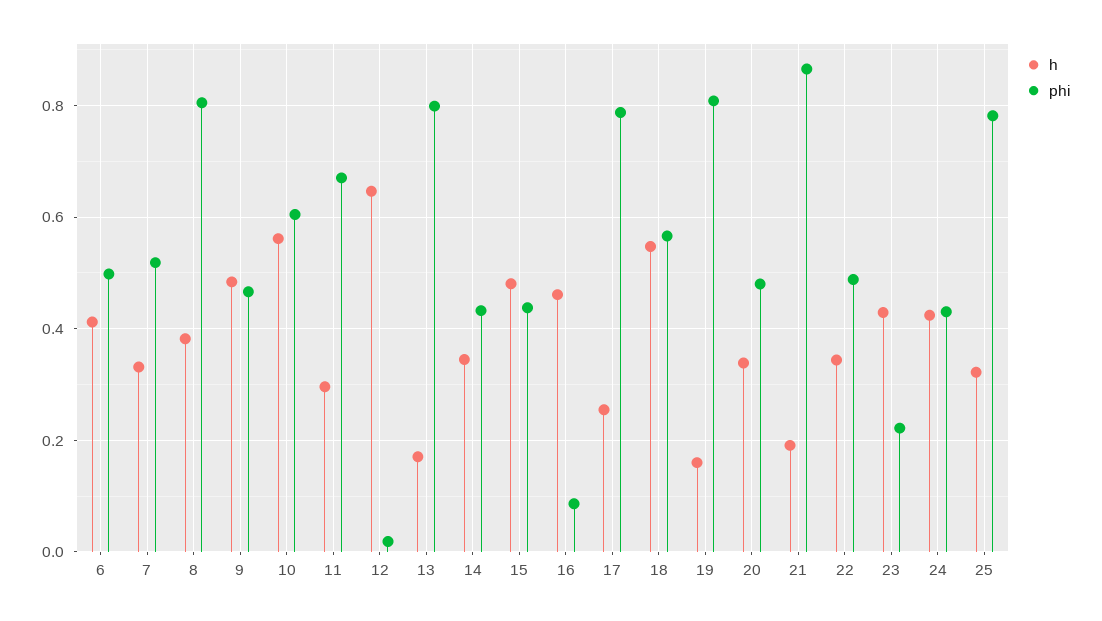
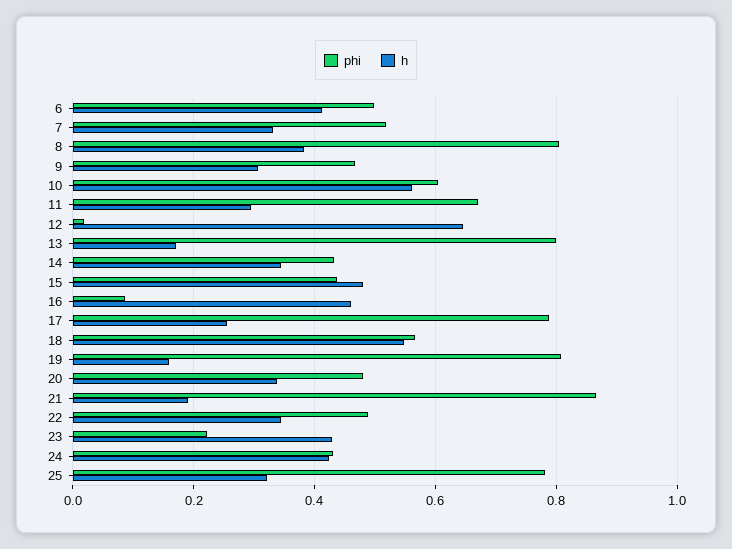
  {
    "h": {
      "6": 0.42,
      "7": 0.34,
      "8": 0.38,
-     "9": 0.48,
+     "9": 0.3,
      "10": 0.56,
      "11": 0.3,
      "12": 0.64,
      "13": 0.18,
      "14": 0.34,
      "15": 0.48,
      "16": 0.46,
      "17": 0.26,
      "18": 0.54,
      "19": 0.16,
      "20": 0.34,
      "21": 0.2,
      "22": 0.34,
      "23": 0.42,
      "24": 0.42,
      "25": 0.32
    },
    "phi": {
      "6": 0.5,
      "7": 0.52,
      "8": 0.8,
      "9": 0.46,
      "10": 0.6,
      "11": 0.68,
      "12": 0.02,
      "13": 0.8,
      "14": 0.44,
      "15": 0.44,
      "16": 0.08,
      "17": 0.78,
      "18": 0.56,
      "19": 0.8,
      "20": 0.48,
      "21": 0.86,
      "22": 0.48,
      "23": 0.22,
      "24": 0.44,
      "25": 0.78
    }
  }

